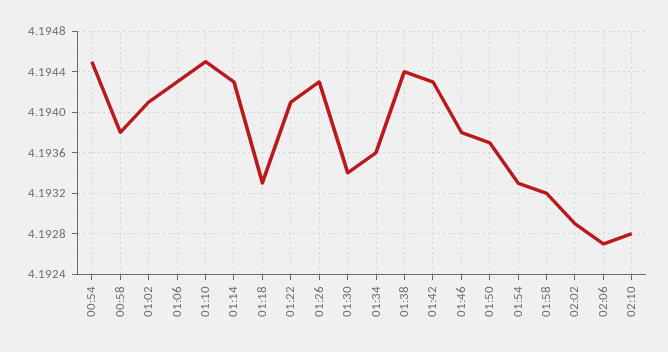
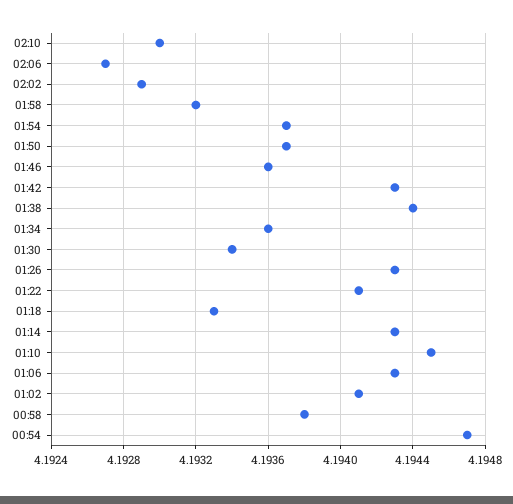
  {
-   "00:54": 4.1945,
+   "00:54": 4.1947,
    "00:58": 4.1938,
    "01:02": 4.1941,
    "01:06": 4.1943,
    "01:10": 4.1945,
    "01:14": 4.1943,
    "01:18": 4.1933,
    "01:22": 4.1941,
    "01:26": 4.1943,
    "01:30": 4.1934,
    "01:34": 4.1936,
    "01:38": 4.1944,
    "01:42": 4.1943,
-   "01:46": 4.1938,
+   "01:46": 4.1936,
    "01:50": 4.1937,
-   "01:54": 4.1933,
+   "01:54": 4.1937,
    "01:58": 4.1932,
    "02:02": 4.1929,
    "02:06": 4.1927,
-   "02:10": 4.1928
+   "02:10": 4.193
  }

